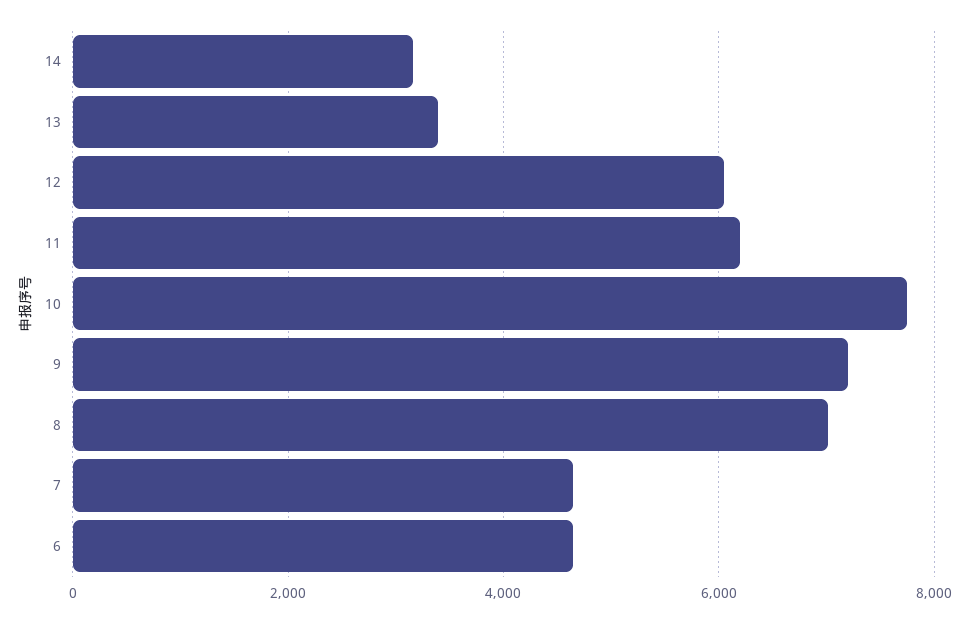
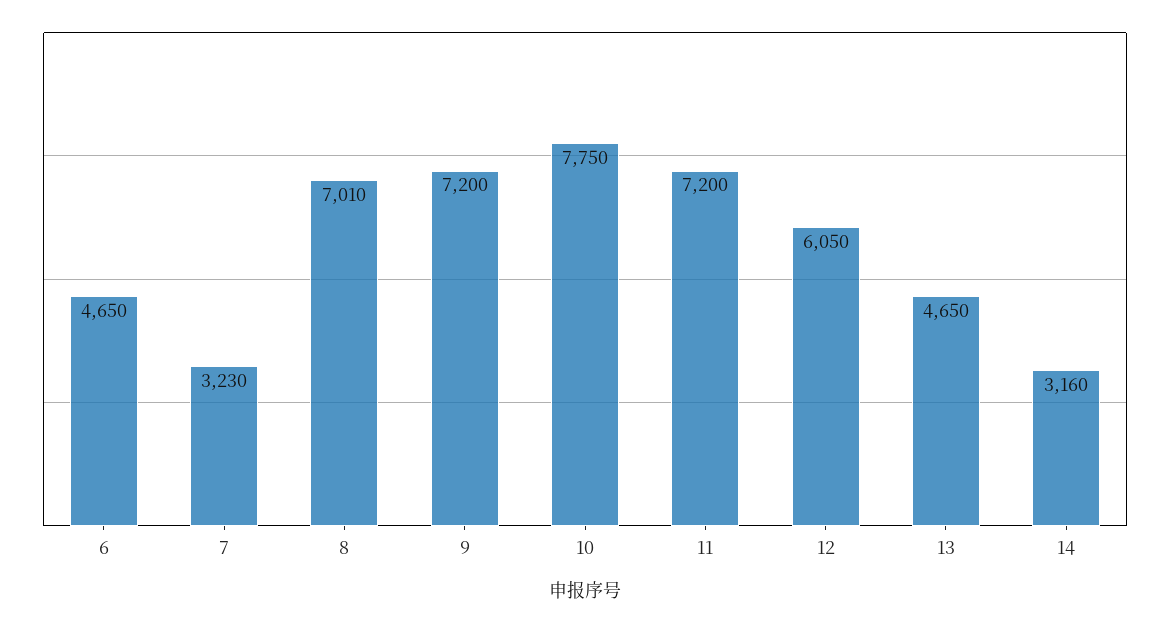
  {
    "14": 3160,
-   "13": 3400,
+   "13": 4650,
    "12": 6050,
-   "11": 6200,
+   "11": 7200,
    "10": 7750,
    "9": 7200,
    "8": 7010,
-   "7": 4600,
+   "7": 3230,
    "6": 4650
  }

